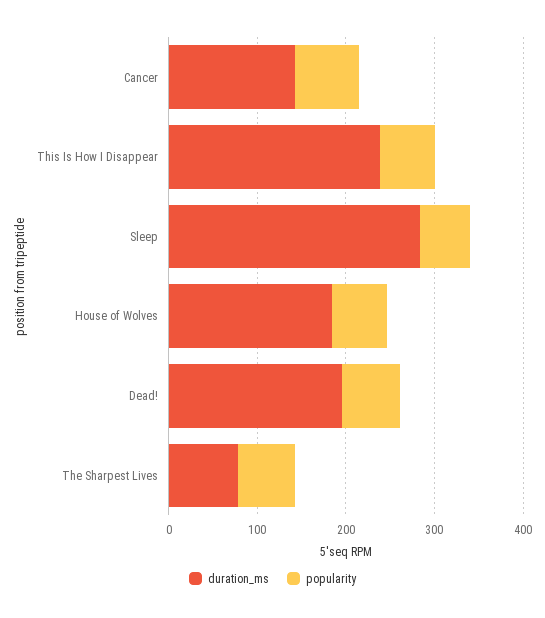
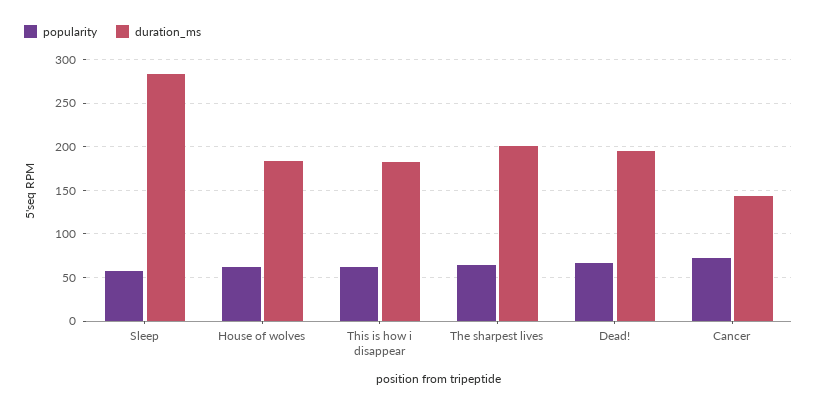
  {
    "duration_ms": {
      "Cancer": 140,
-     "This Is How I Disappear": 240,
+     "This Is How I Disappear": 180,
      "Sleep": 280,
      "House of Wolves": 180,
      "Dead!": 200,
-     "The Sharpest Lives": 80
+     "The Sharpest Lives": 200
    },
    "popularity": {
      "Cancer": 70,
      "This Is How I Disappear": 60,
      "Sleep": 60,
      "House of Wolves": 60,
      "Dead!": 70,
      "The Sharpest Lives": 60
    }
  }

